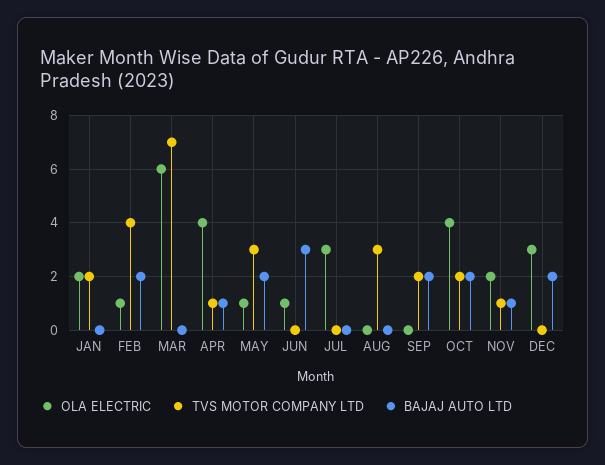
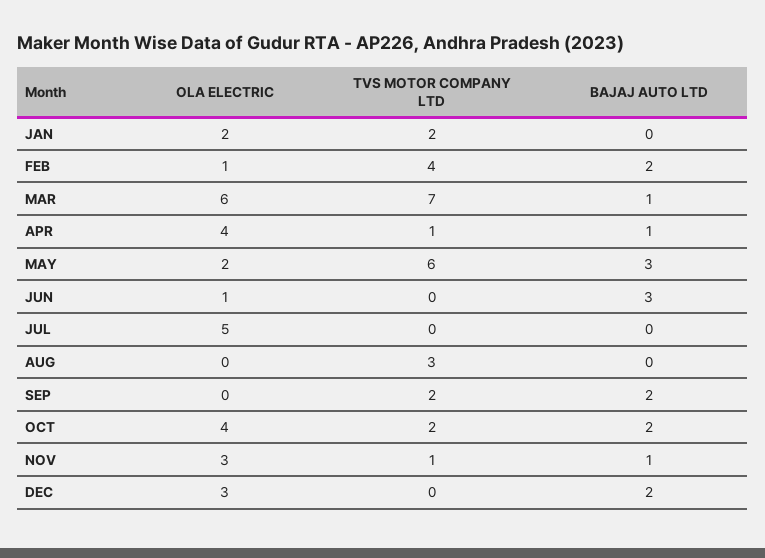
  {
    "OLA ELECTRIC": {
      "JAN": 2,
      "FEB": 1,
      "MAR": 6,
      "APR": 4,
-     "MAY": 1,
+     "MAY": 2,
      "JUN": 1,
-     "JUL": 3,
+     "JUL": 5,
      "AUG": 0,
      "SEP": 0,
      "OCT": 4,
-     "NOV": 2,
+     "NOV": 3,
      "DEC": 3
    },
    "TVS MOTOR COMPANY LTD": {
      "JAN": 2,
      "FEB": 4,
      "MAR": 7,
      "APR": 1,
-     "MAY": 3,
+     "MAY": 6,
      "JUN": 0,
      "JUL": 0,
      "AUG": 3,
      "SEP": 2,
      "OCT": 2,
      "NOV": 1,
      "DEC": 0
    },
    "BAJAJ AUTO LTD": {
      "JAN": 0,
      "FEB": 2,
-     "MAR": 0,
+     "MAR": 1,
      "APR": 1,
-     "MAY": 2,
+     "MAY": 3,
      "JUN": 3,
      "JUL": 0,
      "AUG": 0,
      "SEP": 2,
      "OCT": 2,
      "NOV": 1,
      "DEC": 2
    }
  }

